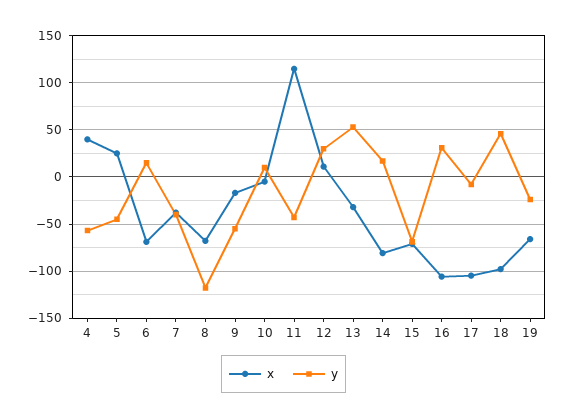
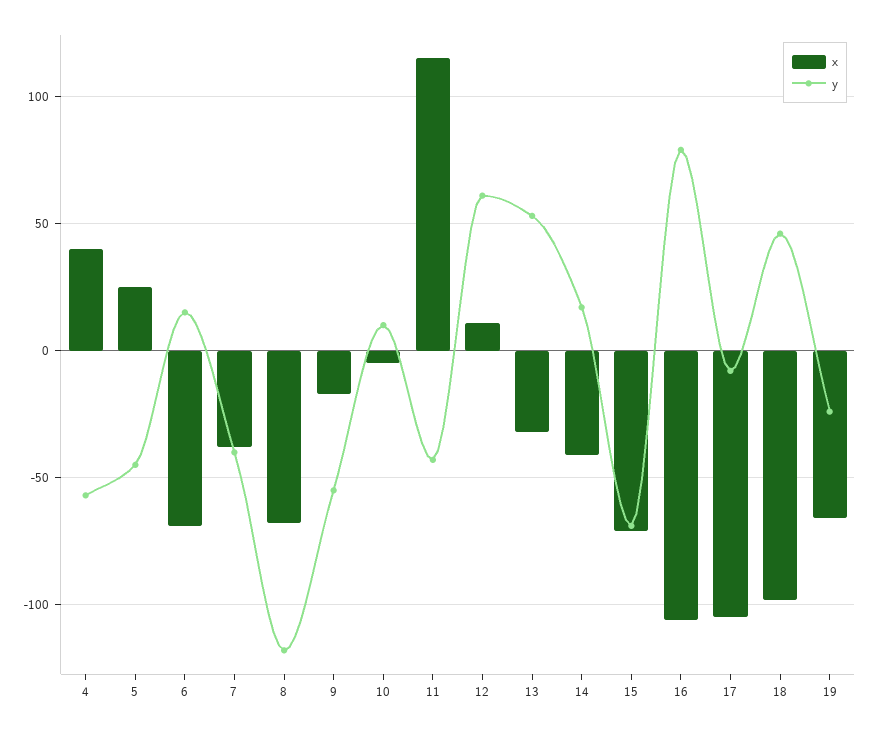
  {
    "x": {
      "4": 40,
      "5": 25,
      "6": -70,
      "7": -40,
      "8": -70,
      "9": -15,
      "10": -5,
      "11": 115,
      "12": 10,
      "13": -30,
-     "14": -80,
+     "14": -40,
      "15": -70,
      "16": -105,
      "17": -105,
      "18": -100,
      "19": -65
    },
    "y": {
      "4": -55,
      "5": -45,
      "6": 15,
      "7": -40,
      "8": -120,
      "9": -55,
      "10": 10,
      "11": -45,
-     "12": 30,
+     "12": 60,
      "13": 55,
      "14": 15,
      "15": -70,
-     "16": 30,
+     "16": 80,
      "17": -10,
      "18": 45,
      "19": -25
    }
  }

